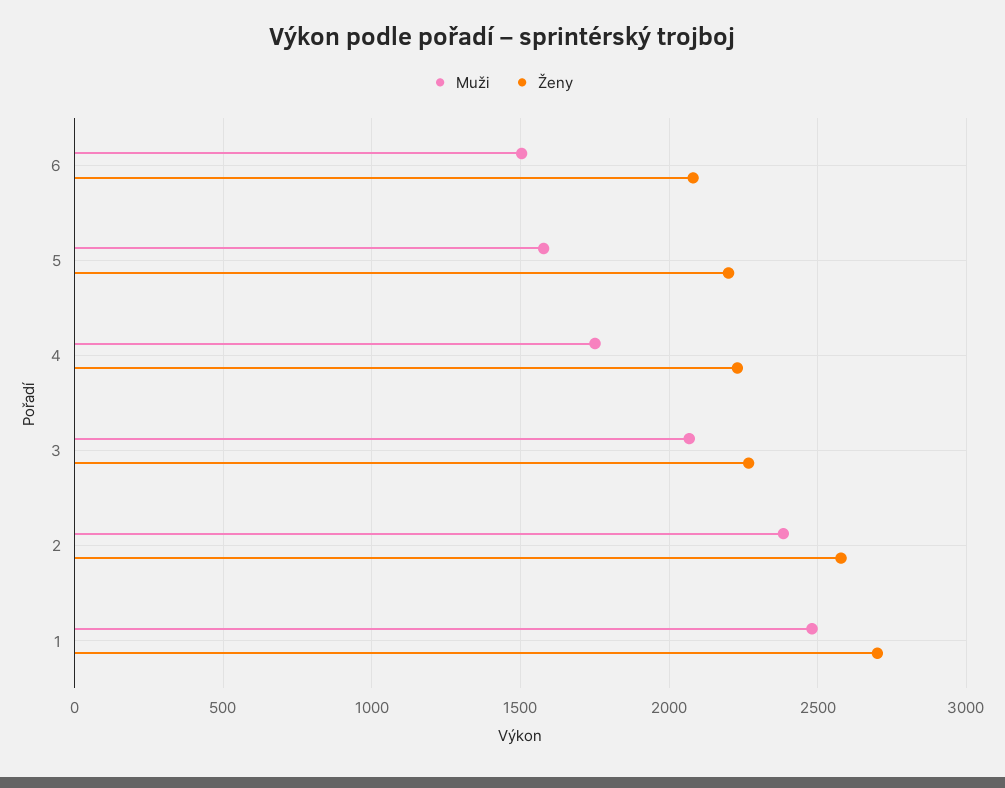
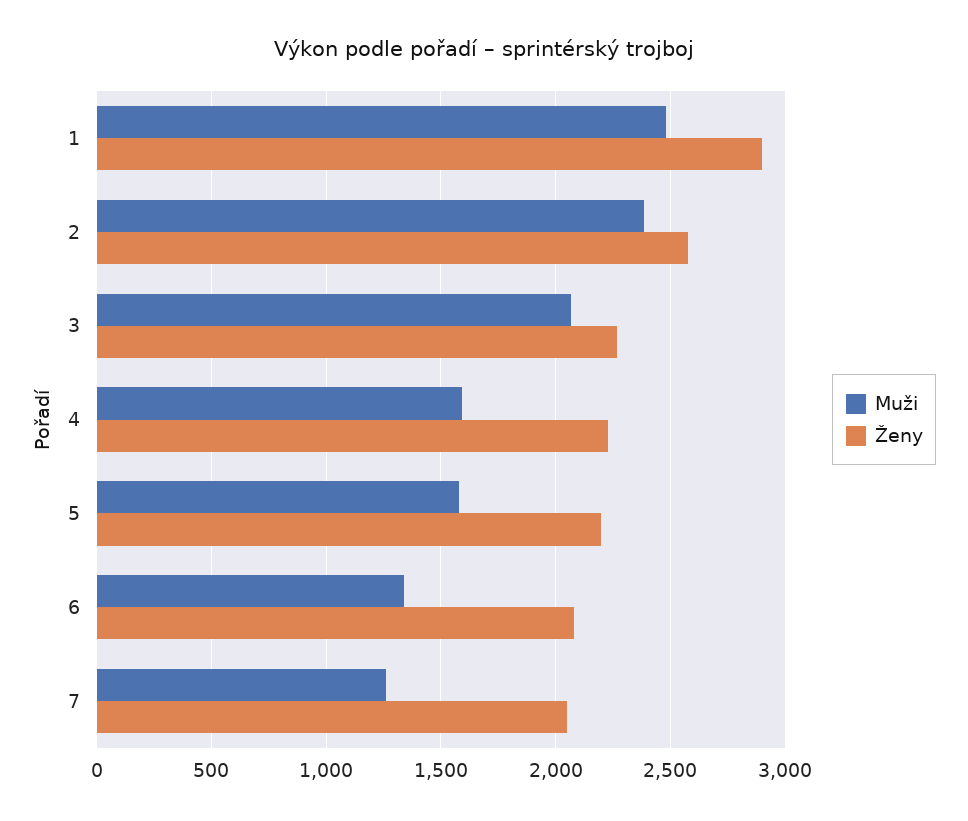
  {
    "Muži": {
-     "6": 1500,
+     "6": 1350,
      "5": 1600,
-     "4": 1750,
+     "4": 1600,
      "3": 2050,
      "2": 2400,
-     "1": 2500
+     "1": 2500,
+     "7": 1250
    },
    "Ženy": {
      "6": 2100,
      "5": 2200,
      "4": 2250,
      "3": 2250,
      "2": 2600,
-     "1": 2700
+     "1": 2900,
+     "7": 2050
    }
  }

